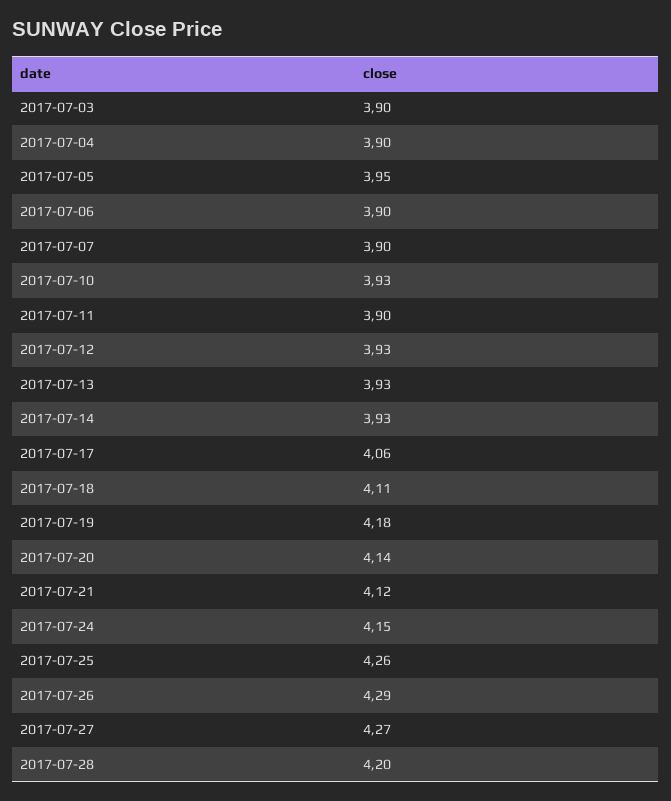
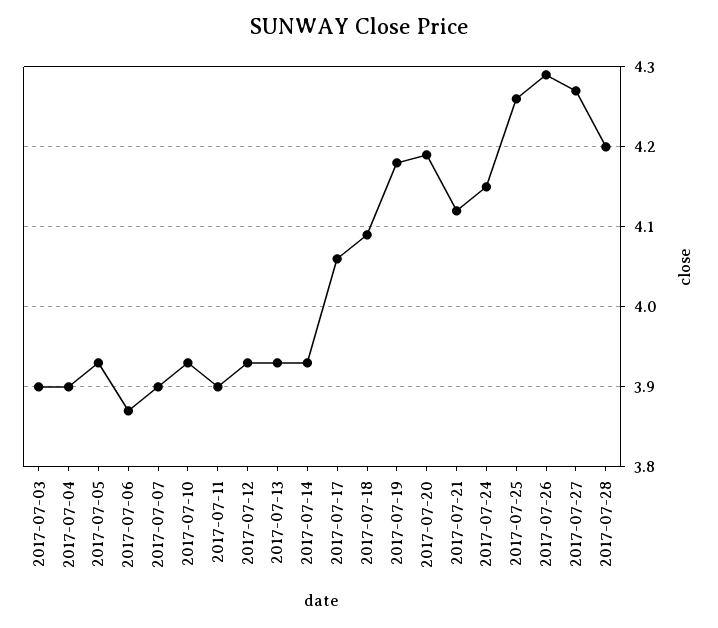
  {
    "2017-07-03": 3.9,
    "2017-07-04": 3.9,
-   "2017-07-05": 3.95,
+   "2017-07-05": 3.93,
-   "2017-07-06": 3.9,
+   "2017-07-06": 3.87,
    "2017-07-07": 3.9,
    "2017-07-10": 3.93,
    "2017-07-11": 3.9,
    "2017-07-12": 3.93,
    "2017-07-13": 3.93,
    "2017-07-14": 3.93,
    "2017-07-17": 4.06,
-   "2017-07-18": 4.11,
+   "2017-07-18": 4.09,
    "2017-07-19": 4.18,
-   "2017-07-20": 4.14,
+   "2017-07-20": 4.19,
    "2017-07-21": 4.12,
    "2017-07-24": 4.15,
    "2017-07-25": 4.26,
    "2017-07-26": 4.29,
    "2017-07-27": 4.27,
    "2017-07-28": 4.2
  }

